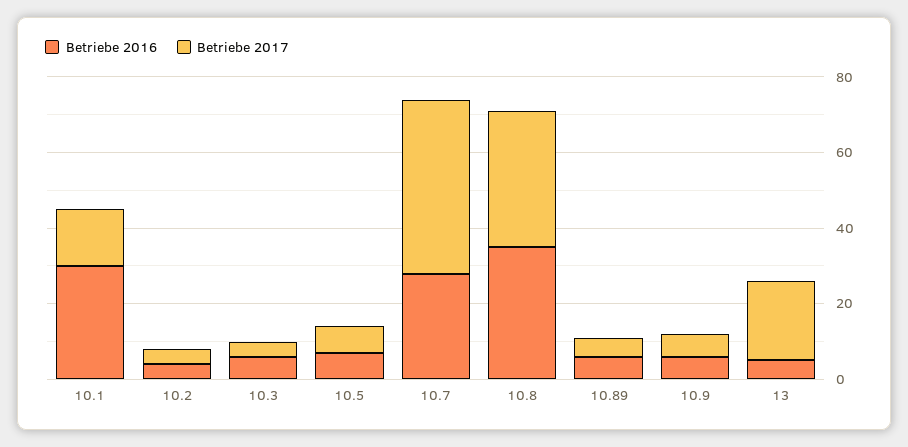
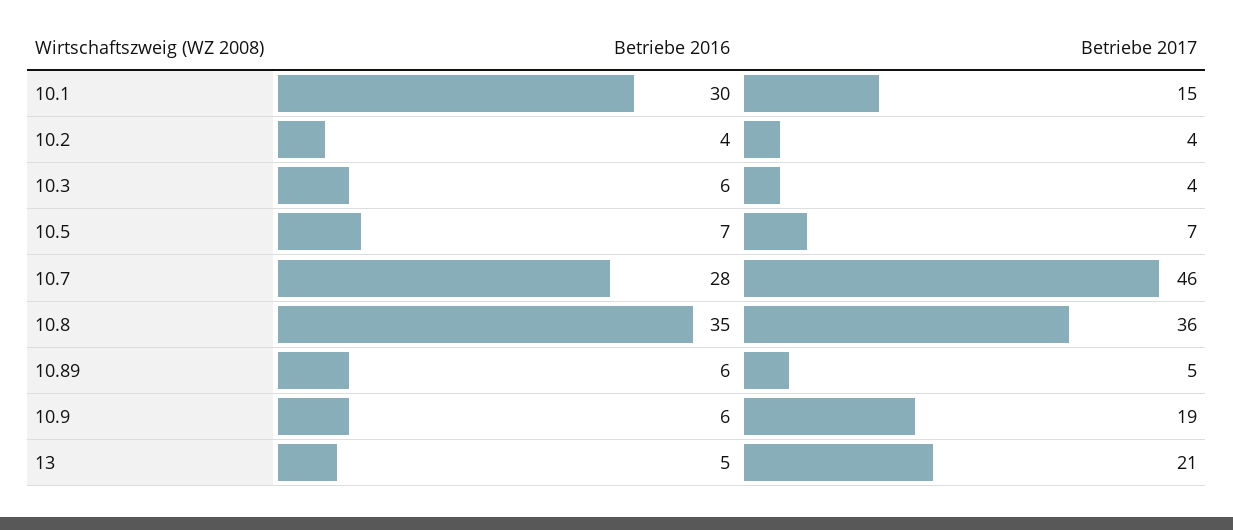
  {
    "Betriebe 2016": {
      "10.1": 30,
      "10.2": 4,
      "10.3": 6,
      "10.5": 7,
      "10.7": 28,
      "10.8": 35,
      "10.89": 6,
      "10.9": 6,
      "13": 5
    },
    "Betriebe 2017": {
      "10.1": 15,
      "10.2": 4,
      "10.3": 4,
      "10.5": 7,
      "10.7": 46,
      "10.8": 36,
      "10.89": 5,
-     "10.9": 5,
+     "10.9": 19,
      "13": 21
    }
  }

